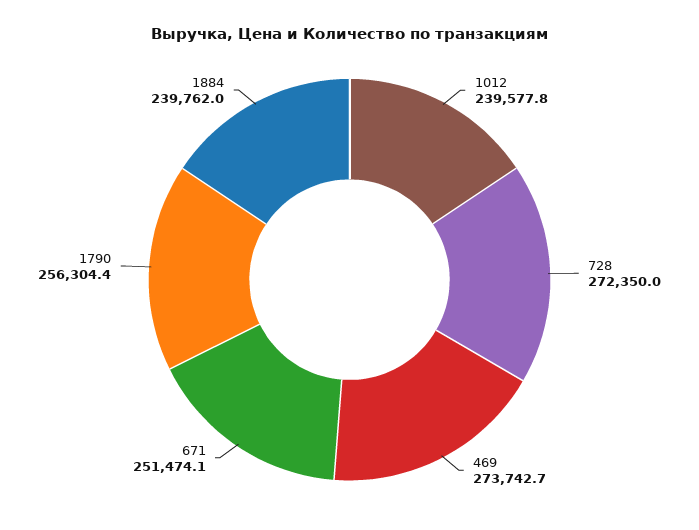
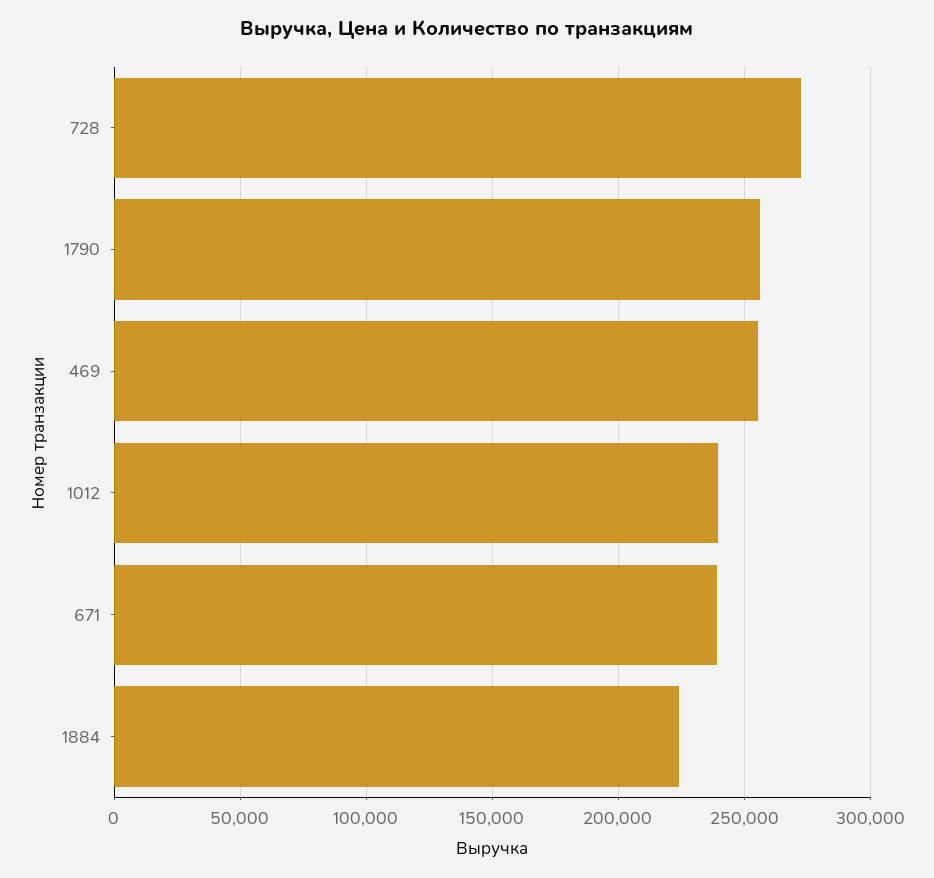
  {
    "1012": 239577.8,
    "728": 272350,
-   "469": 273742.7,
+   "469": 255000,
-   "671": 251474.1,
+   "671": 240000,
    "1790": 256304.4,
-   "1884": 239762
+   "1884": 225000
  }

